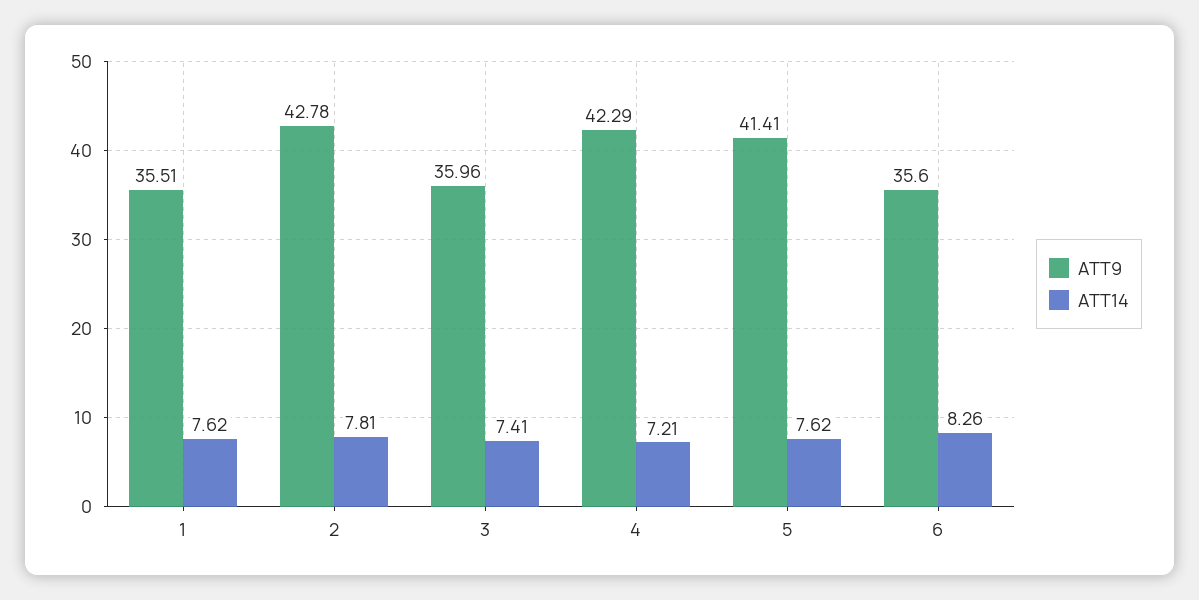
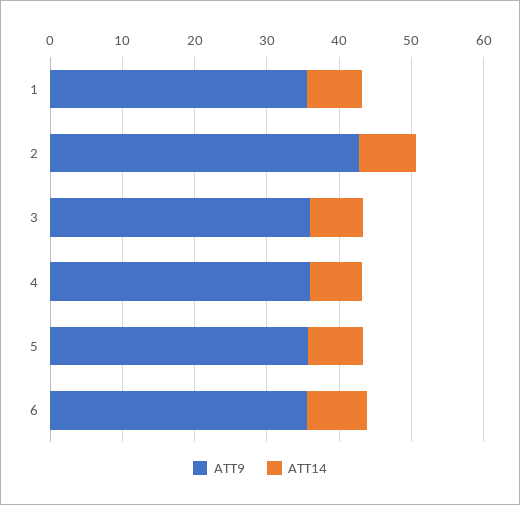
  {
    "ATT9": {
      "1": 35.51,
      "2": 42.78,
      "3": 35.96,
-     "4": 42.29,
+     "4": 36,
-     "5": 41.41,
+     "5": 36,
      "6": 35.6
    },
    "ATT14": {
      "1": 7.62,
      "2": 7.81,
      "3": 7.41,
      "4": 7.21,
      "5": 7.62,
      "6": 8.26
    }
  }

